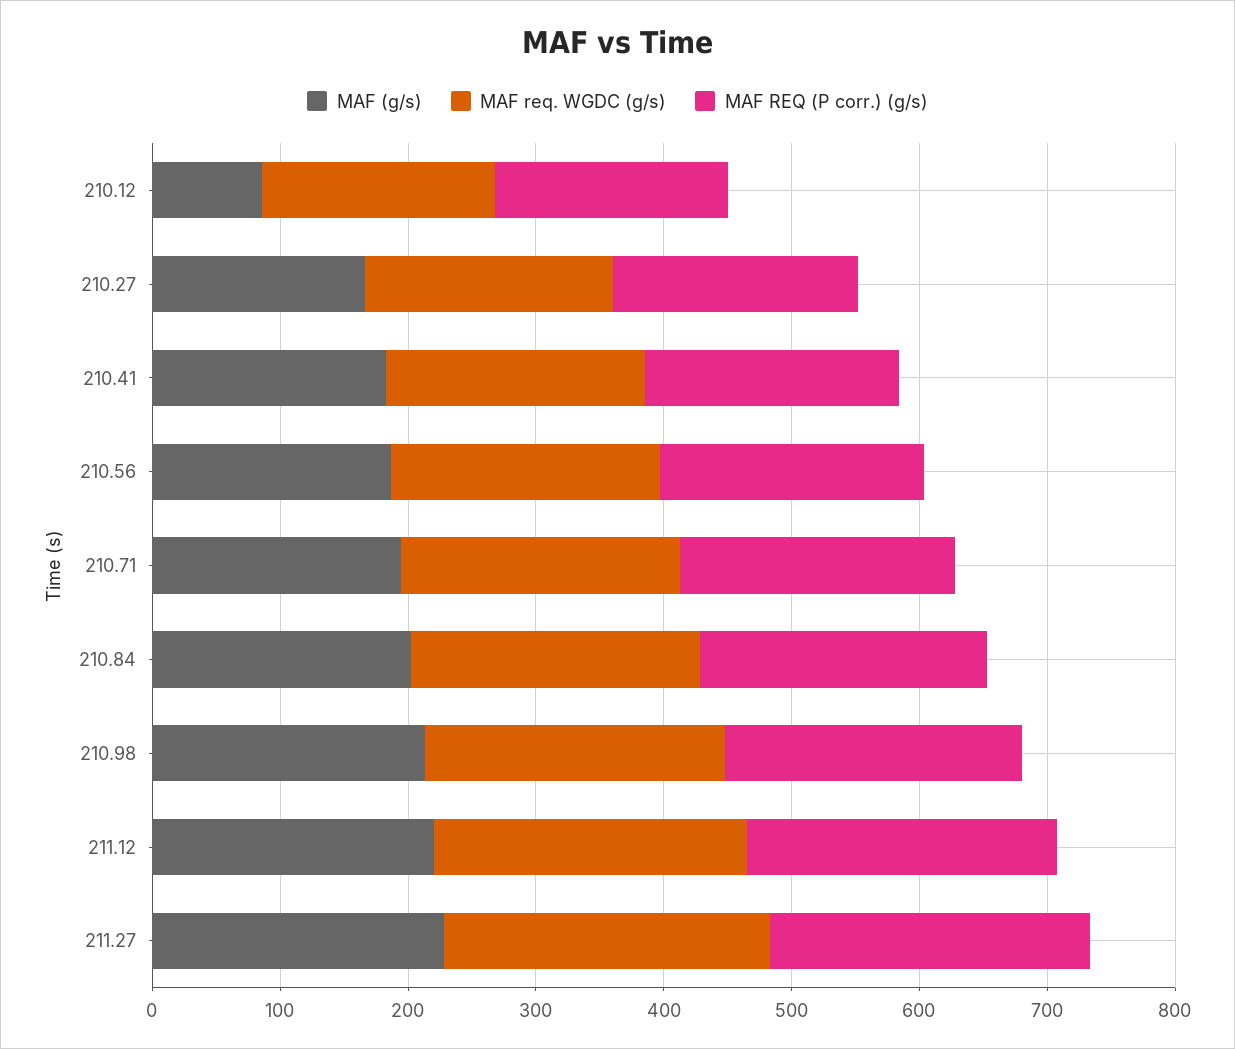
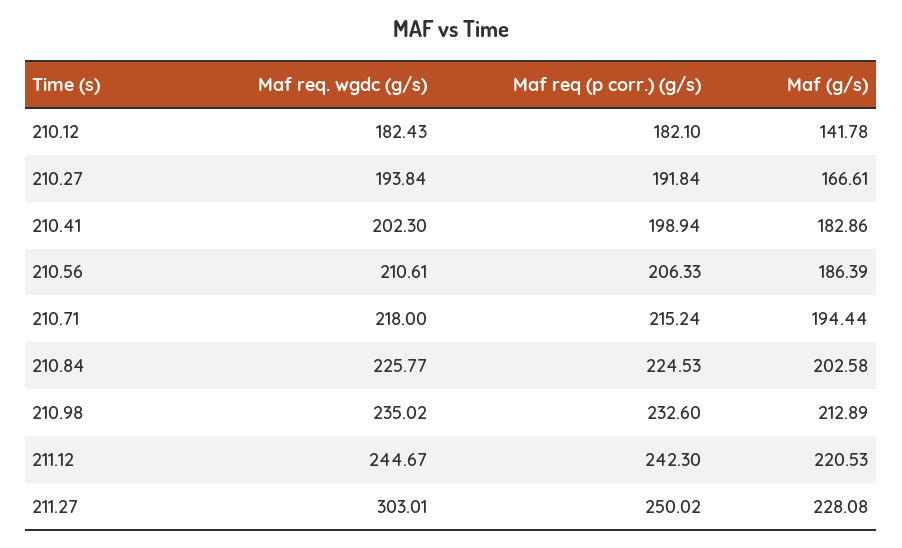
  {
    "MAF (g/s)": {
-     "210.12": 80,
+     "210.12": 141.78,
      "210.27": 166.61,
      "210.41": 182.86,
      "210.56": 186.39,
      "210.71": 194.44,
      "210.84": 202.58,
      "210.98": 212.89,
      "211.12": 220.53,
      "211.27": 228.08
    },
    "MAF req. WGDC (g/s)": {
      "210.12": 182.43,
      "210.27": 193.84,
      "210.41": 202.3,
      "210.56": 210.61,
      "210.71": 218,
      "210.84": 225.77,
      "210.98": 235.02,
      "211.12": 244.67,
-     "211.27": 260
+     "211.27": 303.01
    },
    "MAF REQ (P corr.) (g/s)": {
      "210.12": 182.1,
      "210.27": 191.84,
      "210.41": 198.94,
      "210.56": 206.33,
      "210.71": 215.24,
      "210.84": 224.53,
      "210.98": 232.6,
      "211.12": 242.3,
      "211.27": 250.02
    }
  }

